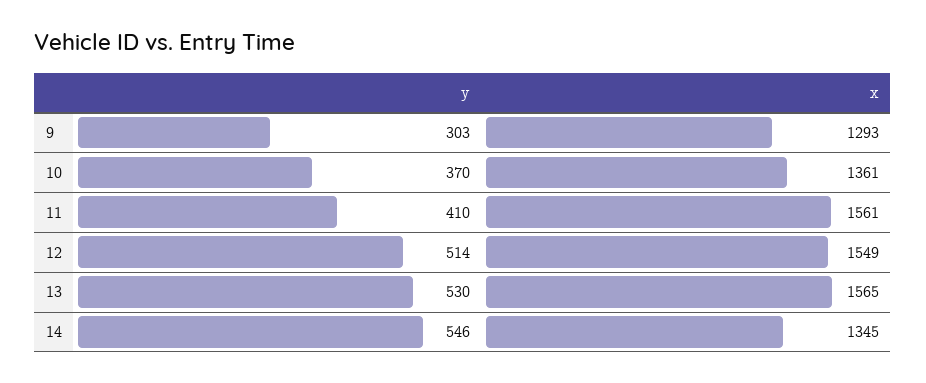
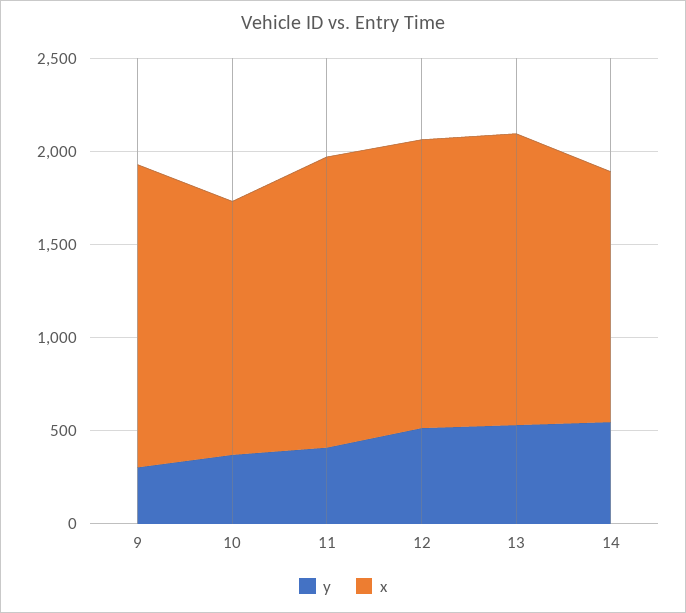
  {
    "y": {
      "9": 303,
      "10": 370,
      "11": 410,
      "12": 514,
      "13": 530,
      "14": 546
    },
    "x": {
-     "9": 1293,
+     "9": 1600,
      "10": 1361,
      "11": 1561,
      "12": 1549,
      "13": 1565,
      "14": 1345
    }
  }

